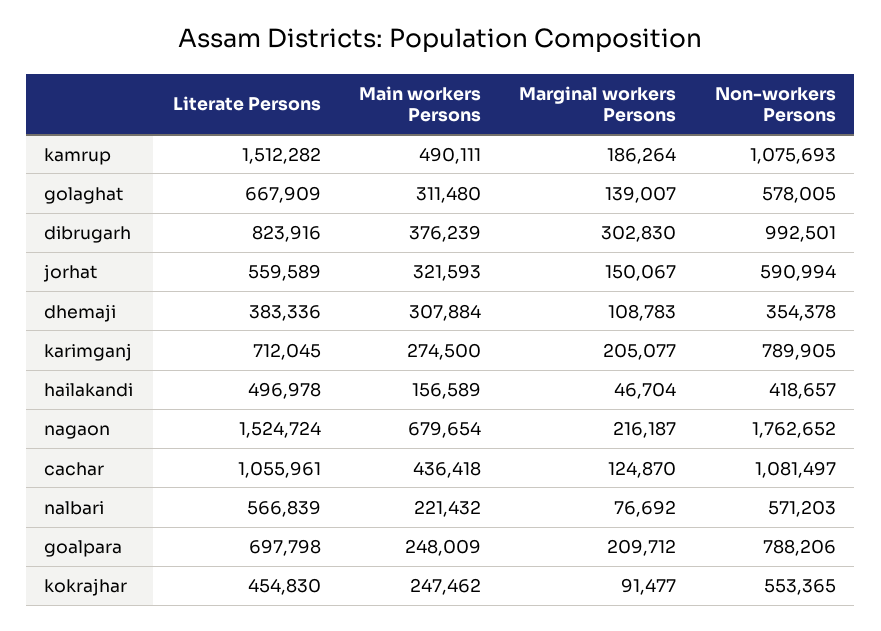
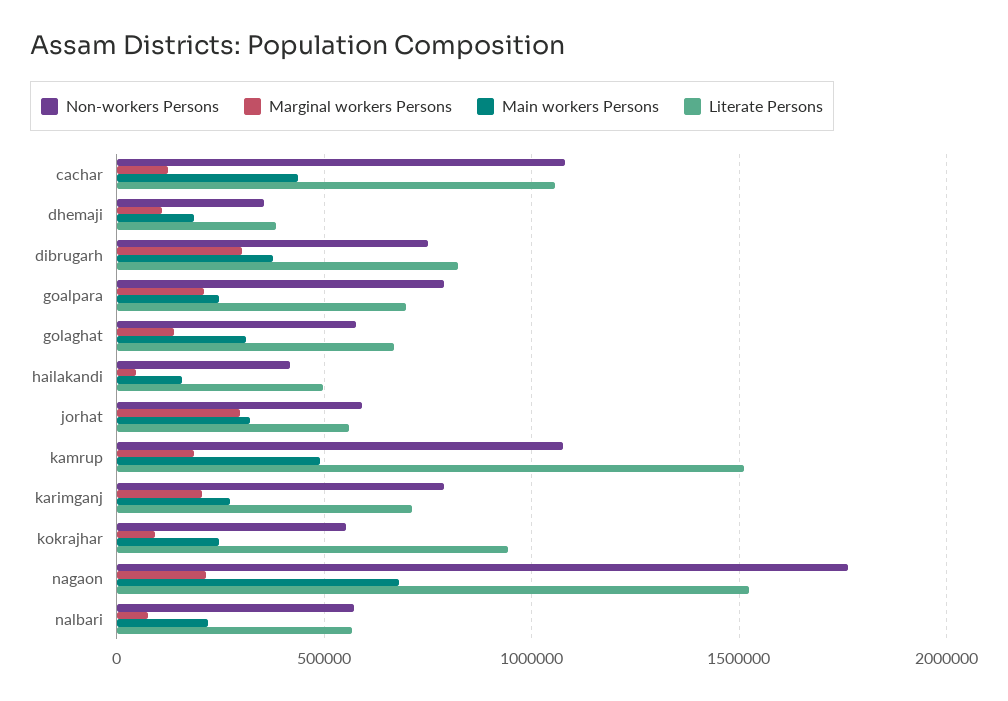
  {
    "Literate Persons": {
      "kamrup": 1512282,
      "golaghat": 667909,
      "dibrugarh": 823916,
      "jorhat": 559589,
      "dhemaji": 383336,
      "karimganj": 712045,
      "hailakandi": 496978,
      "nagaon": 1524724,
      "cachar": 1055961,
      "nalbari": 566839,
      "goalpara": 697798,
-     "kokrajhar": 454830
+     "kokrajhar": 950000
    },
    "Main workers Persons": {
      "kamrup": 490111,
      "golaghat": 311480,
      "dibrugarh": 376239,
      "jorhat": 321593,
-     "dhemaji": 307884,
+     "dhemaji": 200000,
      "karimganj": 274500,
      "hailakandi": 156589,
      "nagaon": 679654,
      "cachar": 436418,
      "nalbari": 221432,
      "goalpara": 248009,
      "kokrajhar": 247462
    },
    "Marginal workers Persons": {
      "kamrup": 186264,
      "golaghat": 139007,
      "dibrugarh": 302830,
-     "jorhat": 150067,
+     "jorhat": 300000,
      "dhemaji": 108783,
      "karimganj": 205077,
      "hailakandi": 46704,
      "nagaon": 216187,
      "cachar": 124870,
      "nalbari": 76692,
      "goalpara": 209712,
      "kokrajhar": 91477
    },
    "Non-workers Persons": {
      "kamrup": 1075693,
      "golaghat": 578005,
-     "dibrugarh": 992501,
+     "dibrugarh": 750000,
      "jorhat": 590994,
      "dhemaji": 354378,
      "karimganj": 789905,
      "hailakandi": 418657,
      "nagaon": 1762652,
      "cachar": 1081497,
      "nalbari": 571203,
      "goalpara": 788206,
      "kokrajhar": 553365
    }
  }

